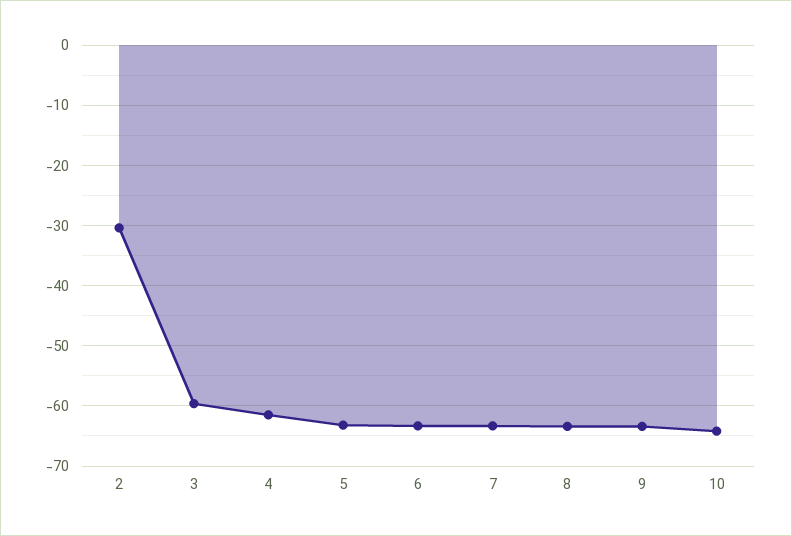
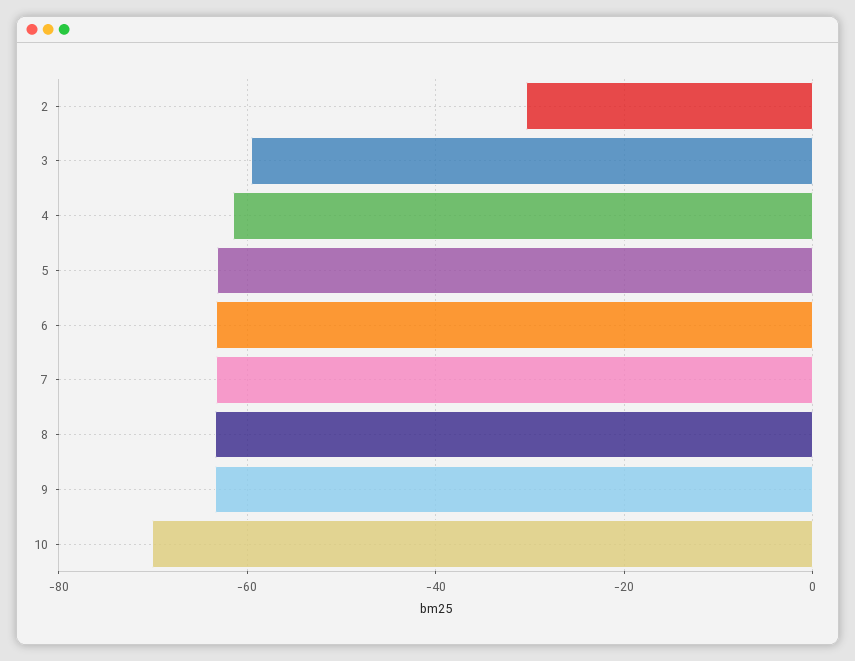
  {
    "2": -30,
    "3": -60,
    "4": -62,
    "5": -63,
    "6": -63,
    "7": -63,
    "8": -63,
    "9": -63,
-   "10": -64
+   "10": -70
  }

